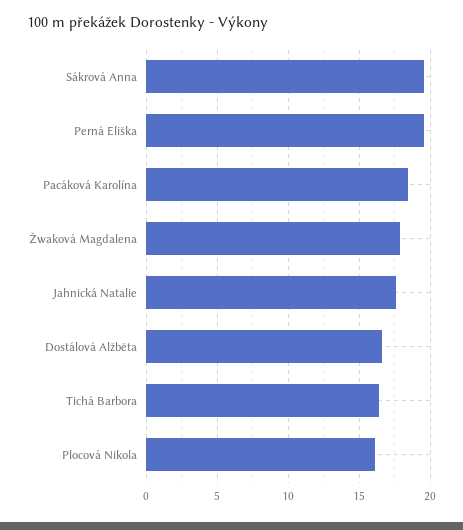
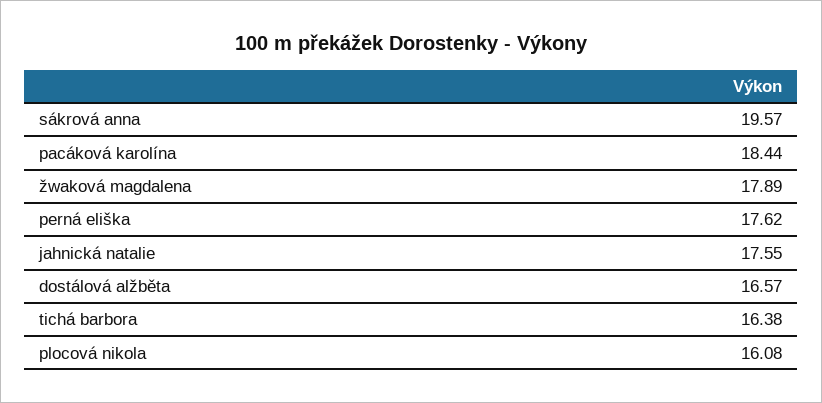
  {
    "Sákrová Anna": 19.57,
-   "Perná Eliška": 19.5,
+   "Perná Eliška": 17.62,
    "Pacáková Karolína": 18.44,
    "Žwaková Magdalena": 17.89,
    "Jahnická Natalie": 17.55,
    "Dostálová Alžběta": 16.57,
    "Tichá Barbora": 16.38,
    "Plocová Nikola": 16.08
  }

